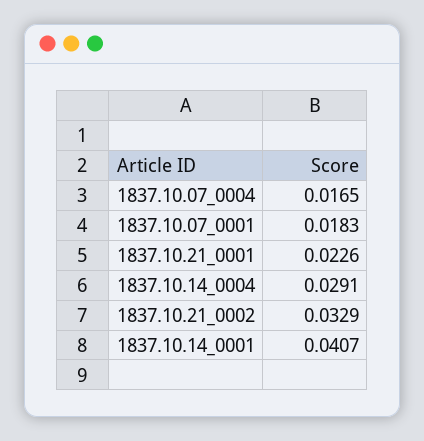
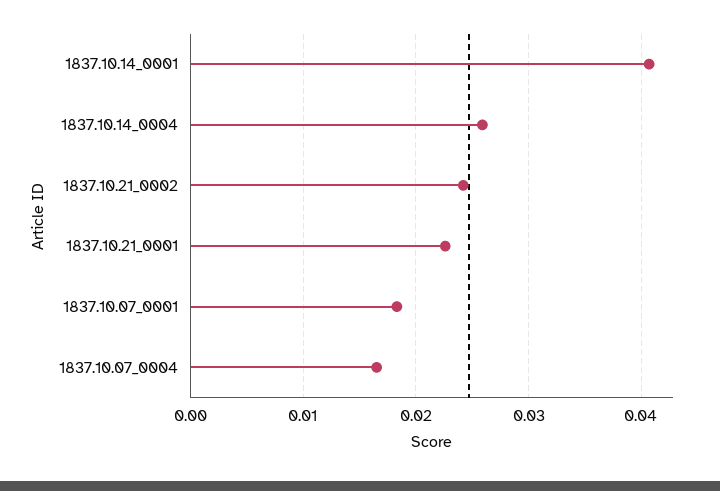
  {
    "1837.10.07_0004": 0.0165,
    "1837.10.07_0001": 0.0183,
    "1837.10.21_0001": 0.0226,
-   "1837.10.14_0004": 0.0291,
+   "1837.10.14_0004": 0.026,
-   "1837.10.21_0002": 0.0329,
+   "1837.10.21_0002": 0.024,
    "1837.10.14_0001": 0.0407
  }

